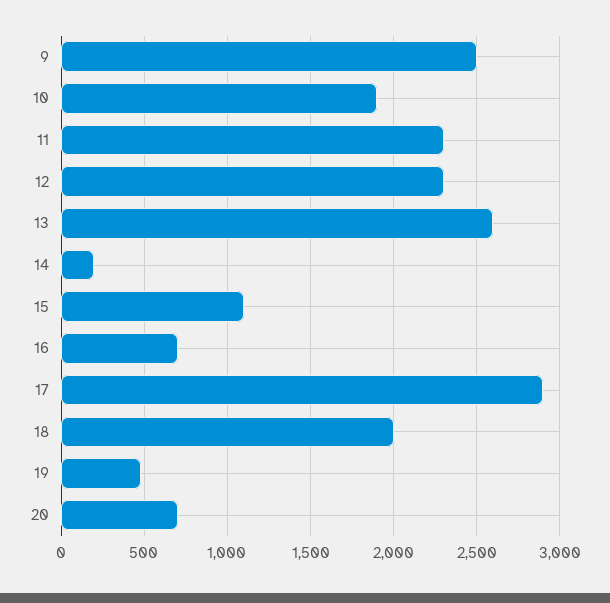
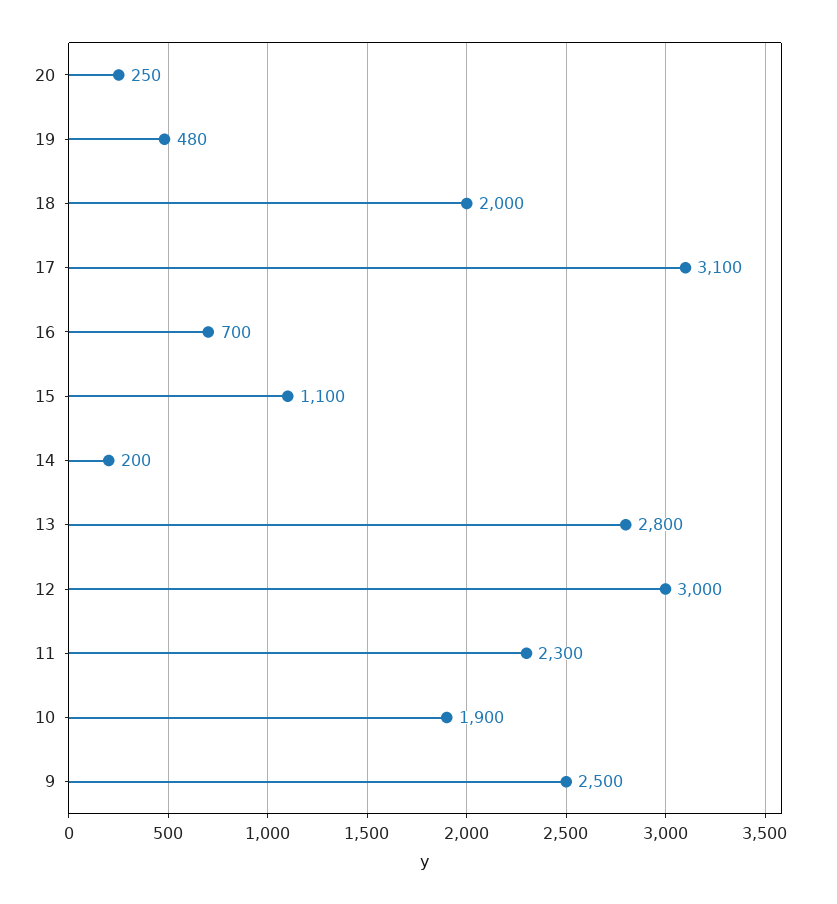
  {
    "9": 2500,
    "10": 1900,
    "11": 2300,
-   "12": 2300,
+   "12": 3000,
-   "13": 2600,
+   "13": 2800,
    "14": 200,
    "15": 1100,
    "16": 700,
-   "17": 2900,
+   "17": 3100,
    "18": 2000,
    "19": 480,
-   "20": 700
+   "20": 250
  }

